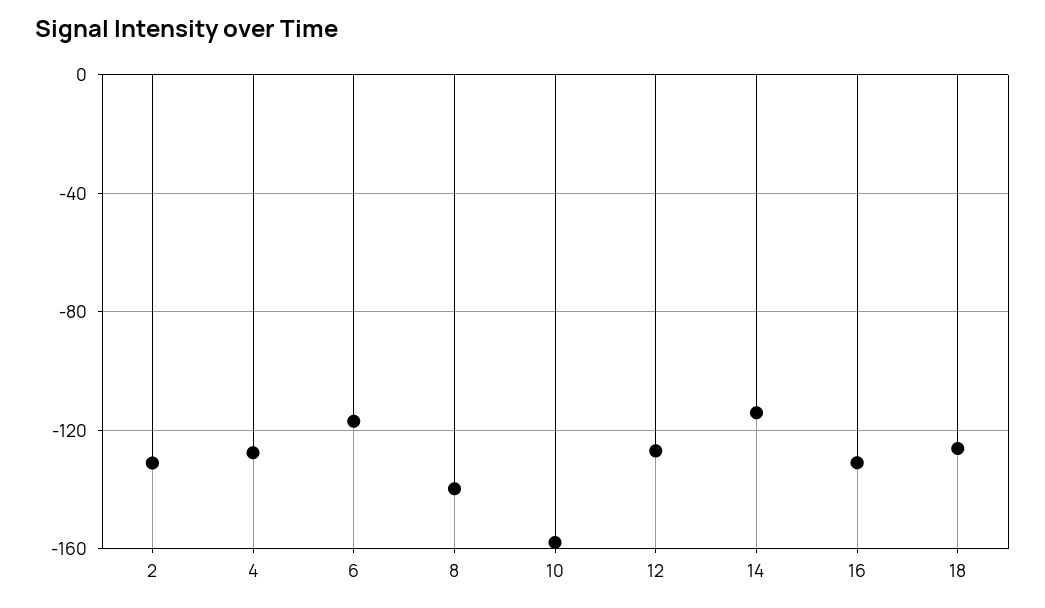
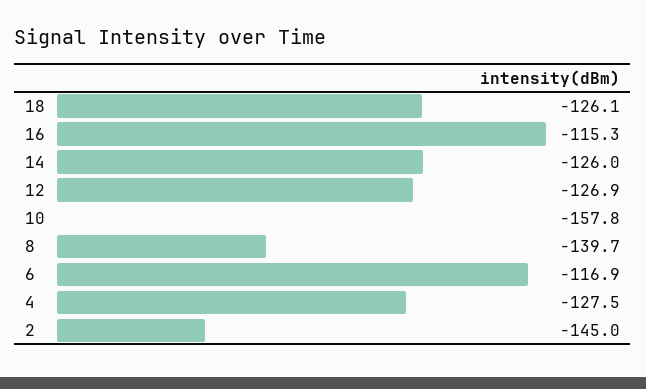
  {
-   "2": -130,
+   "2": -145,
    "4": -127.5,
    "6": -116.9,
    "8": -139.7,
    "10": -157.8,
    "12": -126.9,
-   "14": -115,
+   "14": -126,
-   "16": -130,
+   "16": -115.3,
    "18": -126.1
  }

